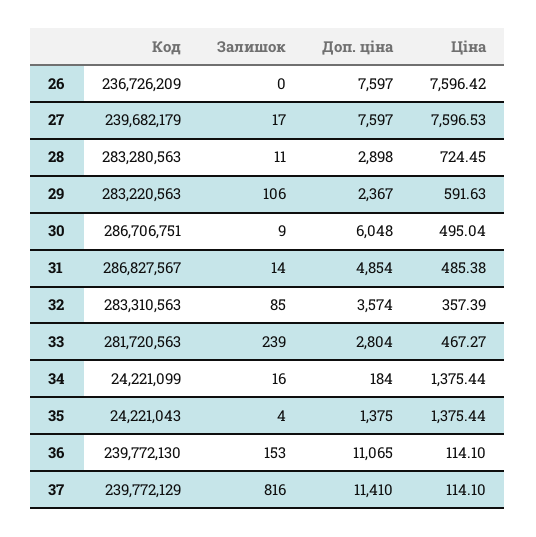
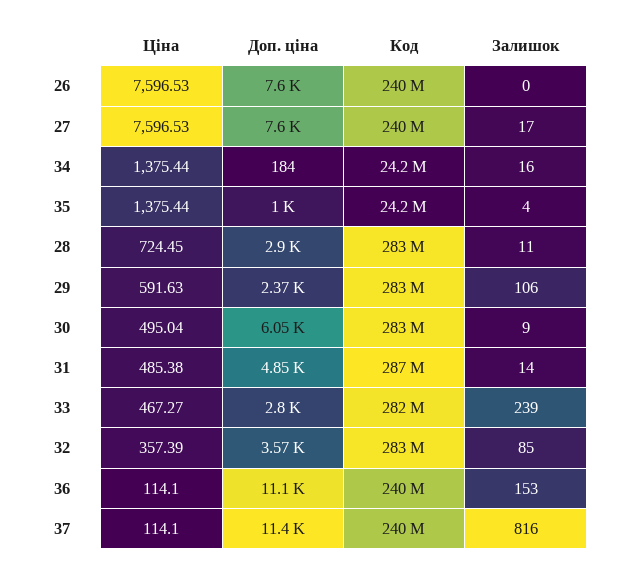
  {
    "Код": {
-     "26": 236726209,
+     "26": 240000000,
      "27": 239682179,
      "28": 283280563,
      "29": 283220563,
-     "30": 286706751,
+     "30": 283000000,
      "31": 286827567,
      "32": 283310563,
      "33": 281720563,
      "34": 24221099,
      "35": 24221043,
      "36": 239772130,
      "37": 239772129
    },
    "Залишок": {
      "26": 0,
      "27": 17,
      "28": 11,
      "29": 106,
      "30": 9,
      "31": 14,
      "32": 85,
      "33": 239,
      "34": 16,
      "35": 4,
      "36": 153,
      "37": 816
    },
    "Доп. ціна": {
      "26": 7597,
      "27": 7597,
      "28": 2898,
      "29": 2367,
      "30": 6048,
      "31": 4854,
      "32": 3574,
      "33": 2804,
      "34": 184,
-     "35": 1375,
+     "35": 1000,
      "36": 11065,
      "37": 11410
    },
    "Ціна": {
-     "26": 7596.42,
+     "26": 7596.53,
      "27": 7596.53,
      "28": 724.45,
      "29": 591.63,
      "30": 495.04,
      "31": 485.38,
      "32": 357.39,
      "33": 467.27,
      "34": 1375.44,
      "35": 1375.44,
      "36": 114.1,
      "37": 114.1
    }
  }

